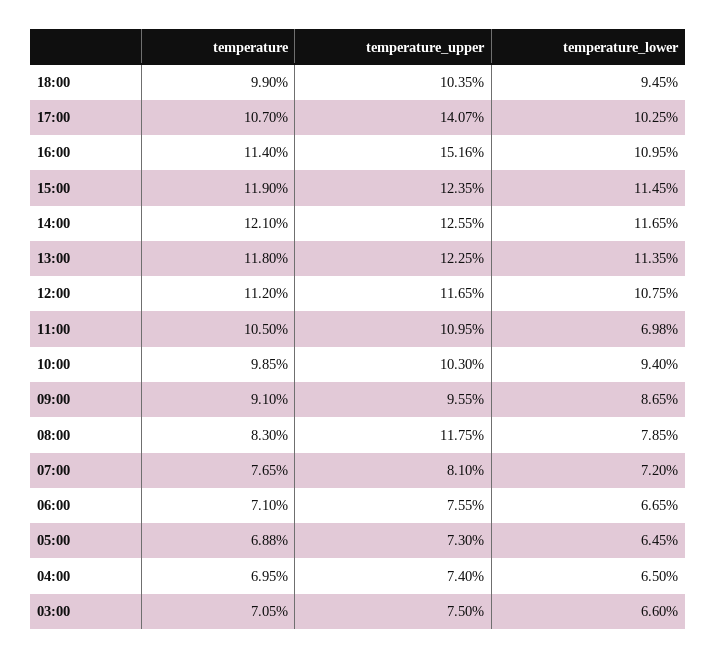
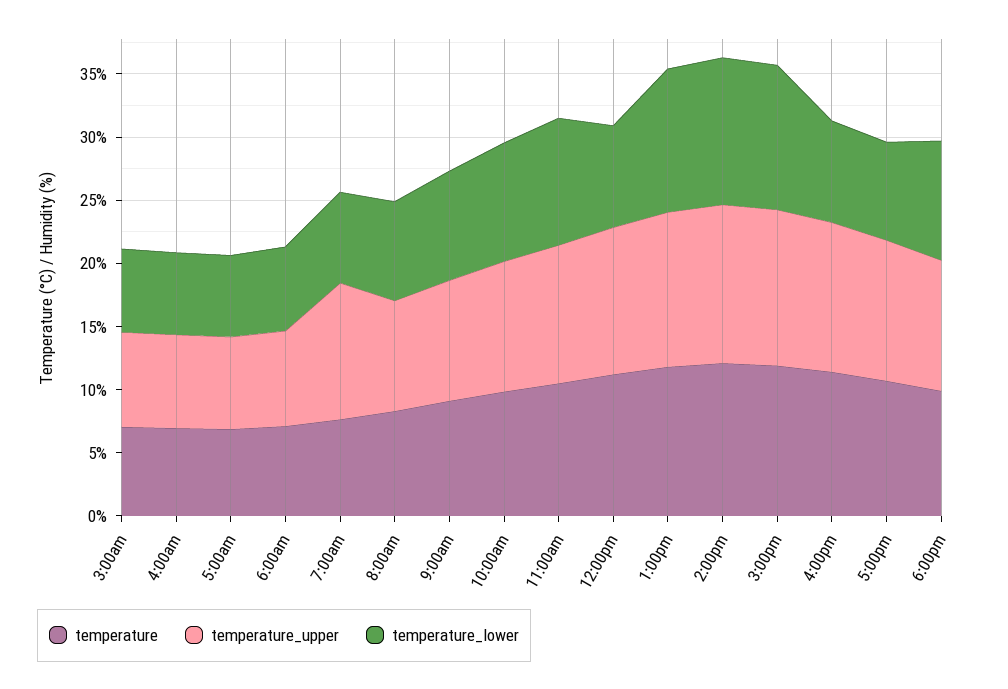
  {
    "temperature": {
      "18:00": 9.9,
      "17:00": 10.7,
      "16:00": 11.4,
      "15:00": 11.9,
      "14:00": 12.1,
      "13:00": 11.8,
      "12:00": 11.2,
      "11:00": 10.5,
      "10:00": 9.85,
      "09:00": 9.1,
      "08:00": 8.3,
      "07:00": 7.65,
      "06:00": 7.1,
      "05:00": 6.88,
      "04:00": 6.95,
      "03:00": 7.05
    },
    "temperature_upper": {
      "18:00": 10.35,
-     "17:00": 14.07,
+     "17:00": 11,
-     "16:00": 15.16,
+     "16:00": 12,
      "15:00": 12.35,
      "14:00": 12.55,
      "13:00": 12.25,
      "12:00": 11.65,
      "11:00": 10.95,
      "10:00": 10.3,
      "09:00": 9.55,
-     "08:00": 11.75,
+     "08:00": 9,
-     "07:00": 8.1,
+     "07:00": 11,
      "06:00": 7.55,
      "05:00": 7.3,
      "04:00": 7.4,
      "03:00": 7.5
    },
    "temperature_lower": {
      "18:00": 9.45,
-     "17:00": 10.25,
+     "17:00": 8,
-     "16:00": 10.95,
+     "16:00": 8,
      "15:00": 11.45,
      "14:00": 11.65,
      "13:00": 11.35,
-     "12:00": 10.75,
+     "12:00": 8,
-     "11:00": 6.98,
+     "11:00": 10,
      "10:00": 9.4,
      "09:00": 8.65,
      "08:00": 7.85,
      "07:00": 7.2,
      "06:00": 6.65,
      "05:00": 6.45,
      "04:00": 6.5,
      "03:00": 6.6
    }
  }

